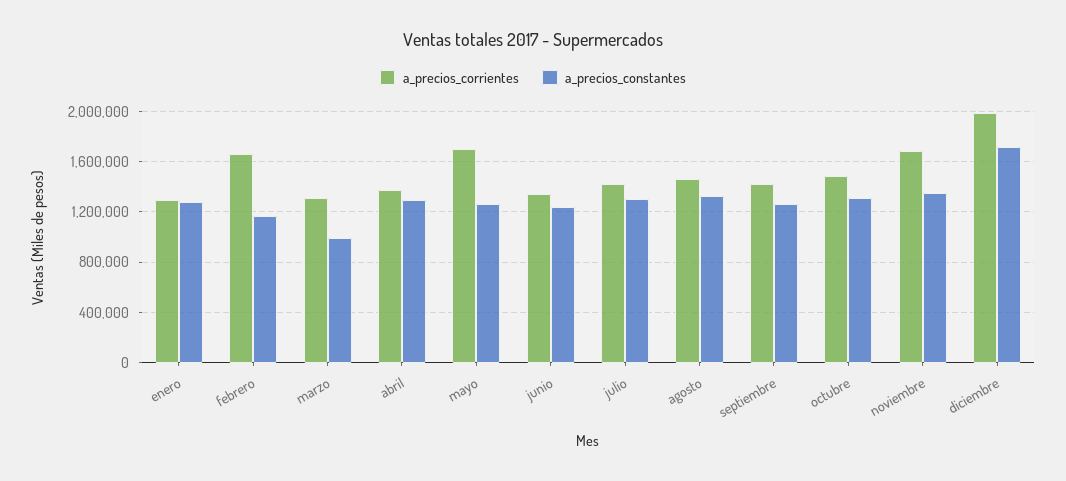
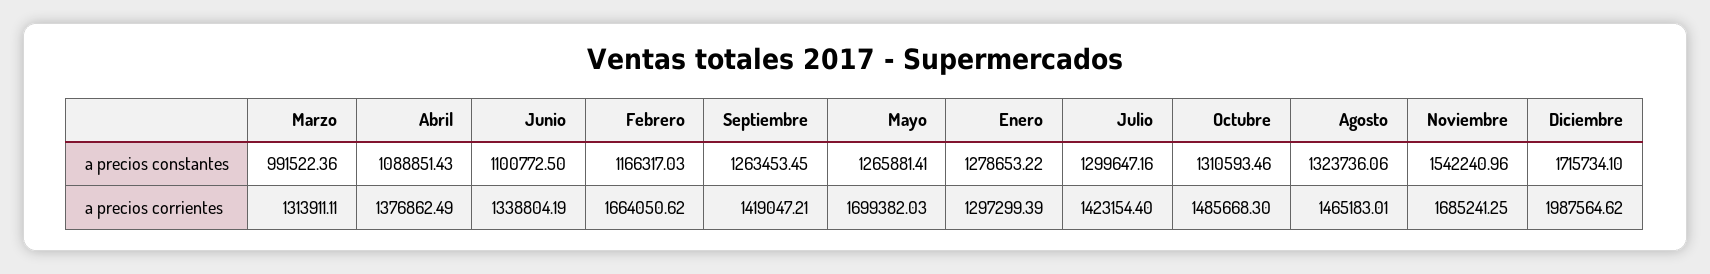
  {
    "a_precios_corrientes": {
      "enero": 1297299.39,
      "febrero": 1664050.62,
      "marzo": 1313911.11,
      "abril": 1376862.49,
      "mayo": 1699382.03,
      "junio": 1338804.19,
      "julio": 1423154.4,
      "agosto": 1465183.01,
      "septiembre": 1419047.21,
      "octubre": 1485668.3,
      "noviembre": 1685241.25,
      "diciembre": 1987564.62
    },
    "a_precios_constantes": {
      "enero": 1278653.22,
      "febrero": 1166317.03,
      "marzo": 991522.36,
-     "abril": 1300000,
+     "abril": 1088851.43,
      "mayo": 1265881.41,
-     "junio": 1250000,
+     "junio": 1100772.5,
      "julio": 1299647.16,
      "agosto": 1323736.06,
      "septiembre": 1263453.45,
      "octubre": 1310593.46,
-     "noviembre": 1350000,
+     "noviembre": 1542240.96,
      "diciembre": 1715734.1
    }
  }

